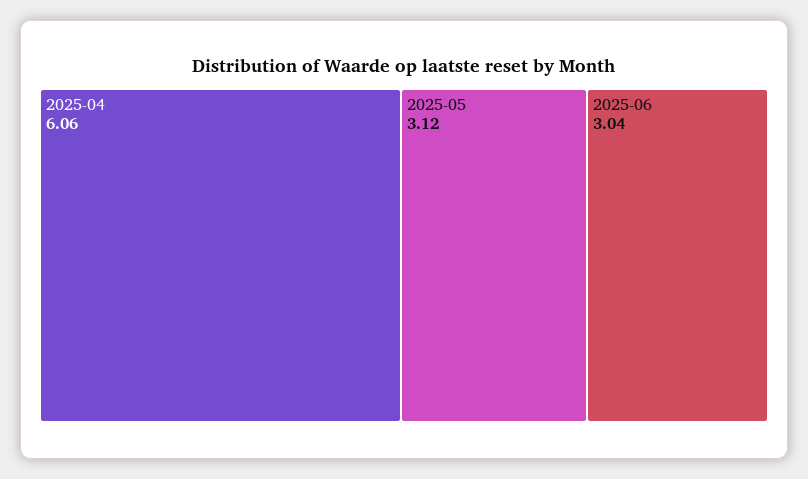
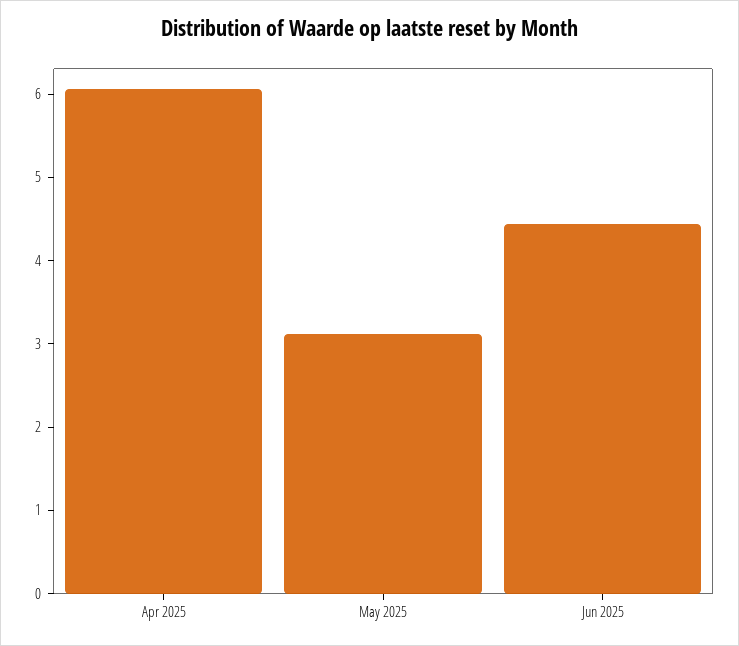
  {
    "2025-04": 6.06,
    "2025-05": 3.12,
-   "2025-06": 3.04
+   "2025-06": 4.4
  }

